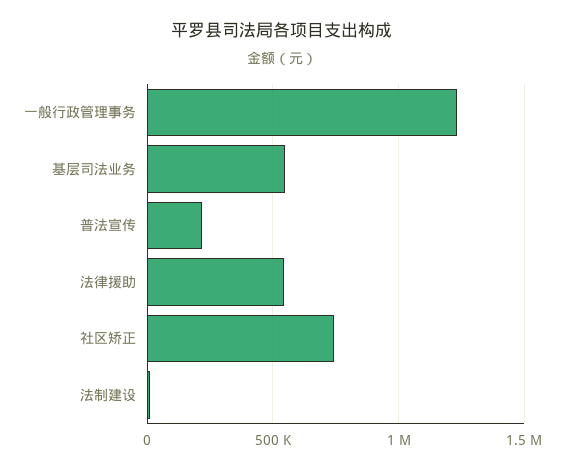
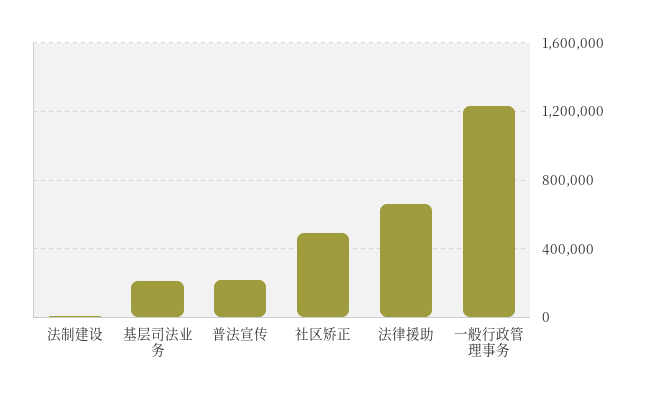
  {
    "一般行政管理事务": 1250000,
-   "基层司法业务": 550000,
+   "基层司法业务": 200000,
    "普法宣传": 200000,
-   "法律援助": 550000,
+   "法律援助": 650000,
-   "社区矫正": 750000,
+   "社区矫正": 500000,
    "法制建设": 0
  }

